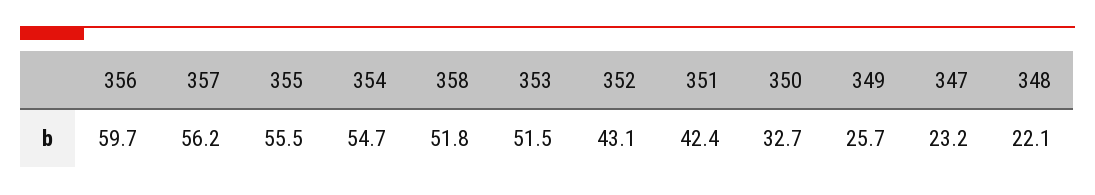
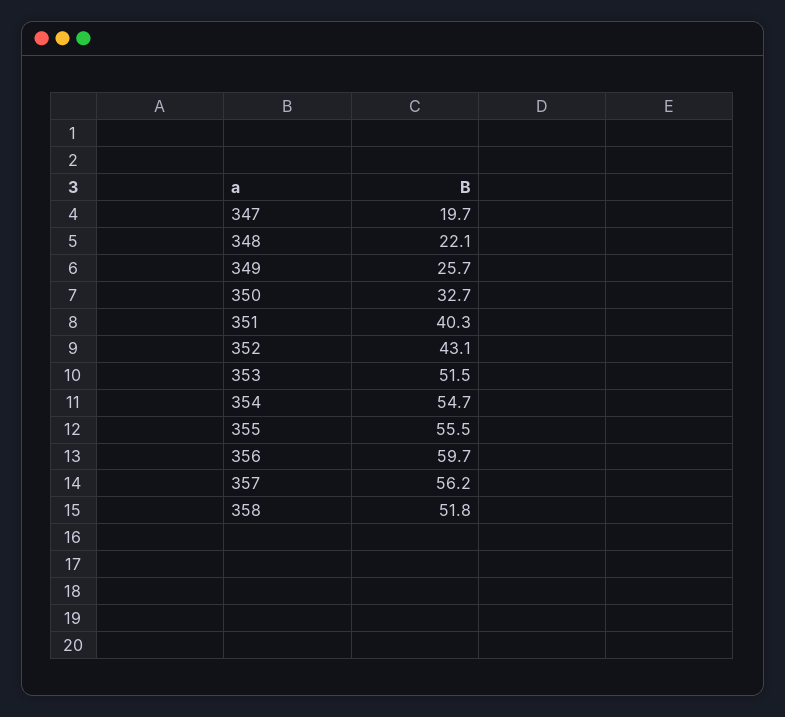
  {
    "356": 59.7,
    "357": 56.2,
    "355": 55.5,
    "354": 54.7,
    "358": 51.8,
    "353": 51.5,
    "352": 43.1,
-   "351": 42.4,
+   "351": 40.3,
    "350": 32.7,
    "349": 25.7,
-   "347": 23.2,
+   "347": 19.7,
    "348": 22.1
  }

